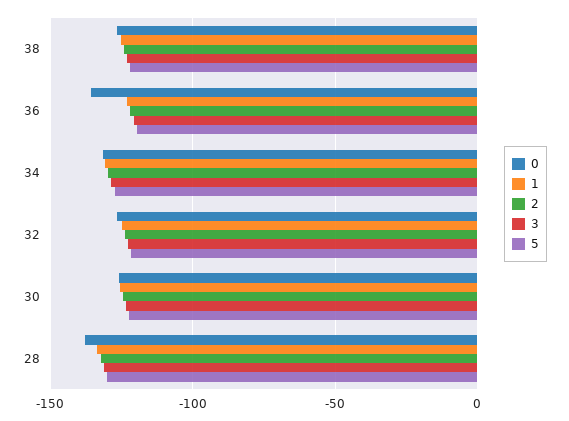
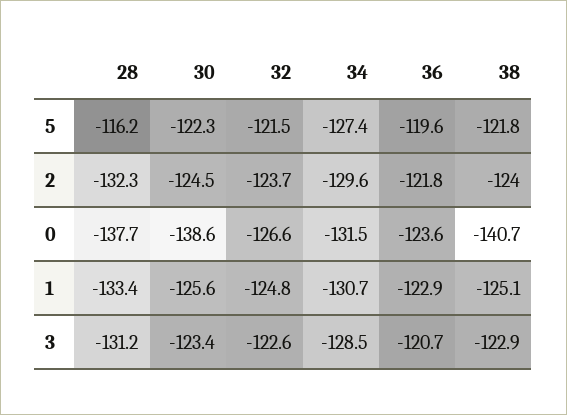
  {
    "0": {
-     "38": -125,
+     "38": -140.7,
-     "36": -135,
+     "36": -123.6,
      "34": -131.5,
      "32": -126.6,
-     "30": -125,
+     "30": -138.6,
      "28": -137.7
    },
    "1": {
      "38": -125.1,
      "36": -122.9,
      "34": -130.7,
      "32": -124.8,
      "30": -125.6,
      "28": -133.4
    },
    "2": {
      "38": -124,
      "36": -121.8,
      "34": -129.6,
      "32": -123.7,
      "30": -124.5,
      "28": -132.3
    },
    "3": {
      "38": -122.9,
      "36": -120.7,
      "34": -128.5,
      "32": -122.6,
      "30": -123.4,
      "28": -131.2
    },
    "5": {
      "38": -121.8,
      "36": -119.6,
      "34": -127.4,
      "32": -121.5,
      "30": -122.3,
-     "28": -130
+     "28": -116.2
    }
  }

